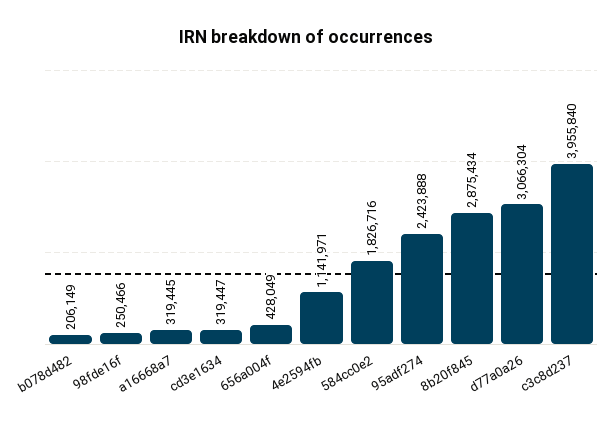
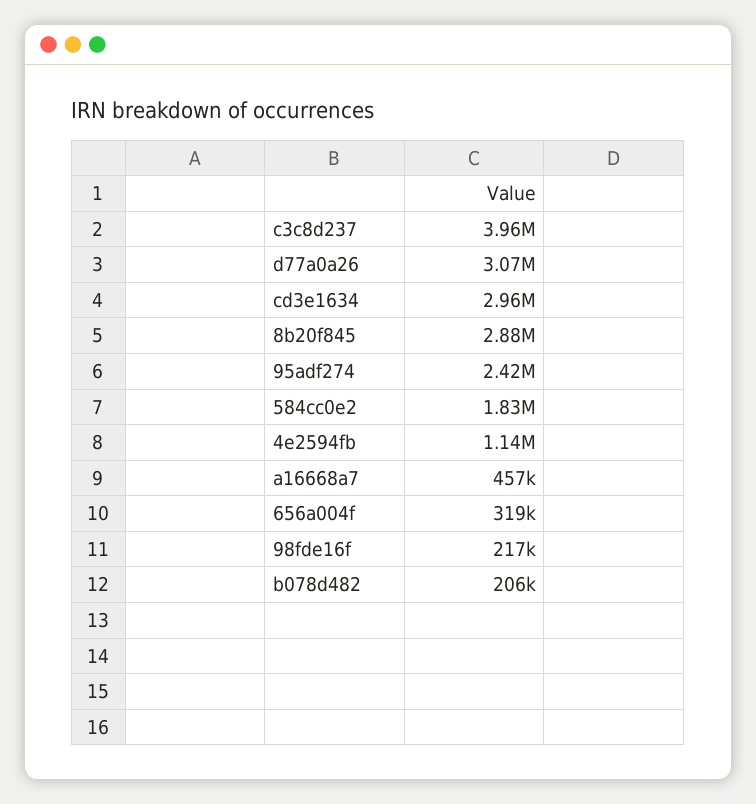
  {
    "b078d482": 206149,
-   "98fde16f": 250466,
+   "98fde16f": 217000,
-   "a16668a7": 319445,
+   "a16668a7": 457000,
-   "cd3e1634": 319447,
+   "cd3e1634": 2960000,
-   "656a004f": 428049,
+   "656a004f": 319000,
    "4e2594fb": 1141971,
    "584cc0e2": 1826716,
    "95adf274": 2423888,
    "8b20f845": 2875434,
    "d77a0a26": 3066304,
    "c3c8d237": 3955840
  }

